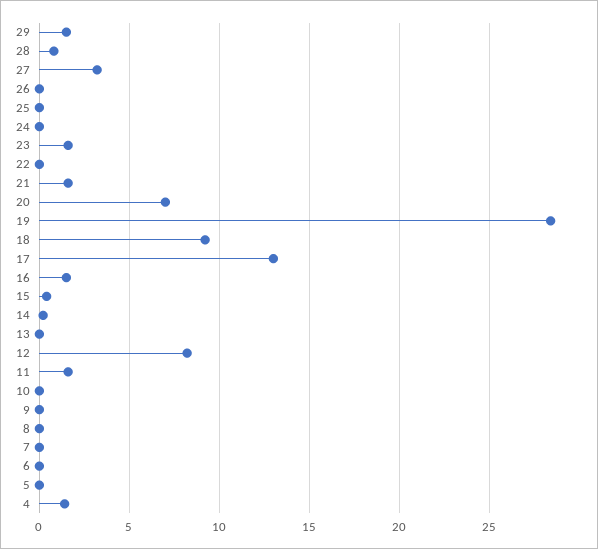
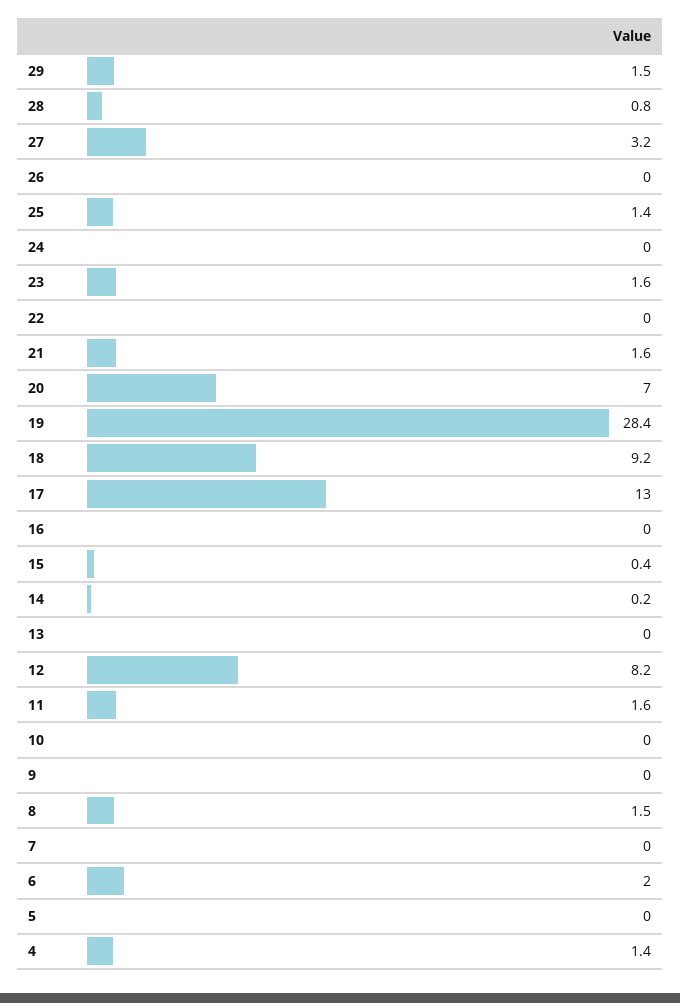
  {
    "29": 1.5,
    "28": 0.8,
    "27": 3.2,
    "26": 0,
-   "25": 0,
+   "25": 1.4,
    "24": 0,
    "23": 1.6,
    "22": 0,
    "21": 1.6,
    "20": 7,
    "19": 28.4,
    "18": 9.2,
    "17": 13,
-   "16": 1.5,
+   "16": 0,
    "15": 0.4,
    "14": 0.2,
    "13": 0,
    "12": 8.2,
    "11": 1.6,
    "10": 0,
    "9": 0,
-   "8": 0,
+   "8": 1.5,
    "7": 0,
-   "6": 0,
+   "6": 2,
    "5": 0,
    "4": 1.4
  }

